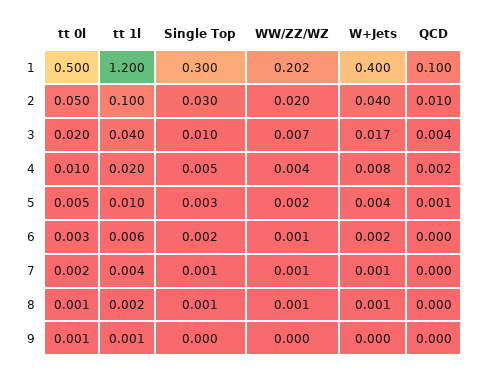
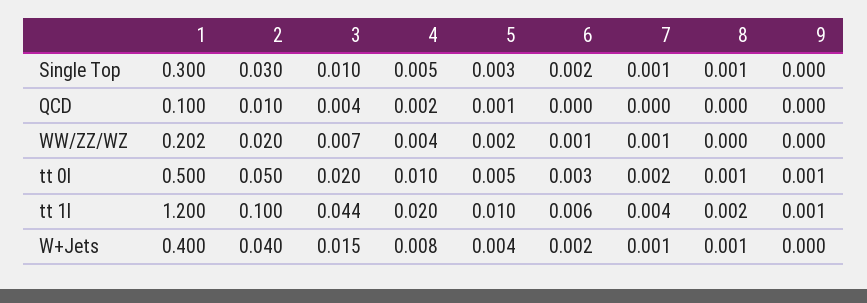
  {
    "tt 0l": {
      "1": 0.5,
      "2": 0.05,
      "3": 0.02,
      "4": 0.01,
      "5": 0.005,
      "6": 0.003,
      "7": 0.002,
      "8": 0.001,
      "9": 0.001
    },
    "tt 1l": {
      "1": 1.2,
      "2": 0.1,
-     "3": 0.04,
+     "3": 0.044,
      "4": 0.02,
      "5": 0.01,
      "6": 0.006,
      "7": 0.004,
      "8": 0.002,
      "9": 0.001
    },
    "Single Top": {
      "1": 0.3,
      "2": 0.03,
      "3": 0.01,
      "4": 0.005,
      "5": 0.003,
      "6": 0.002,
      "7": 0.001,
      "8": 0.001,
      "9": 0
    },
    "WW/ZZ/WZ": {
      "1": 0.202,
      "2": 0.02,
      "3": 0.007,
      "4": 0.004,
      "5": 0.002,
      "6": 0.001,
      "7": 0.001,
-     "8": 0.001,
+     "8": 0,
      "9": 0
    },
    "W+Jets": {
      "1": 0.4,
      "2": 0.04,
-     "3": 0.017,
+     "3": 0.015,
      "4": 0.008,
      "5": 0.004,
      "6": 0.002,
      "7": 0.001,
      "8": 0.001,
      "9": 0
    },
    "QCD": {
      "1": 0.1,
      "2": 0.01,
      "3": 0.004,
      "4": 0.002,
      "5": 0.001,
      "6": 0,
      "7": 0,
      "8": 0,
      "9": 0
    }
  }

